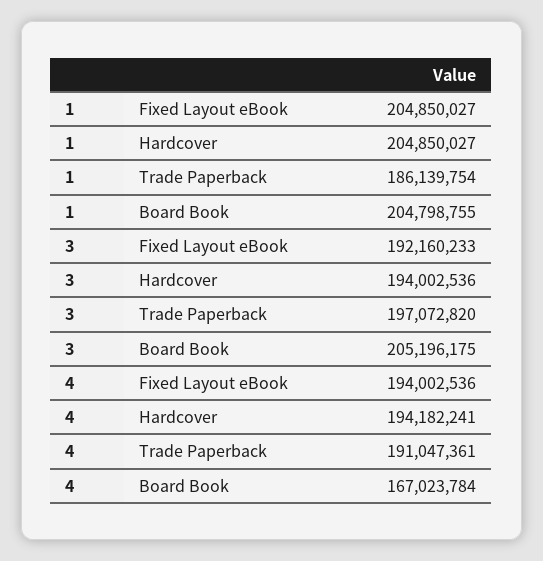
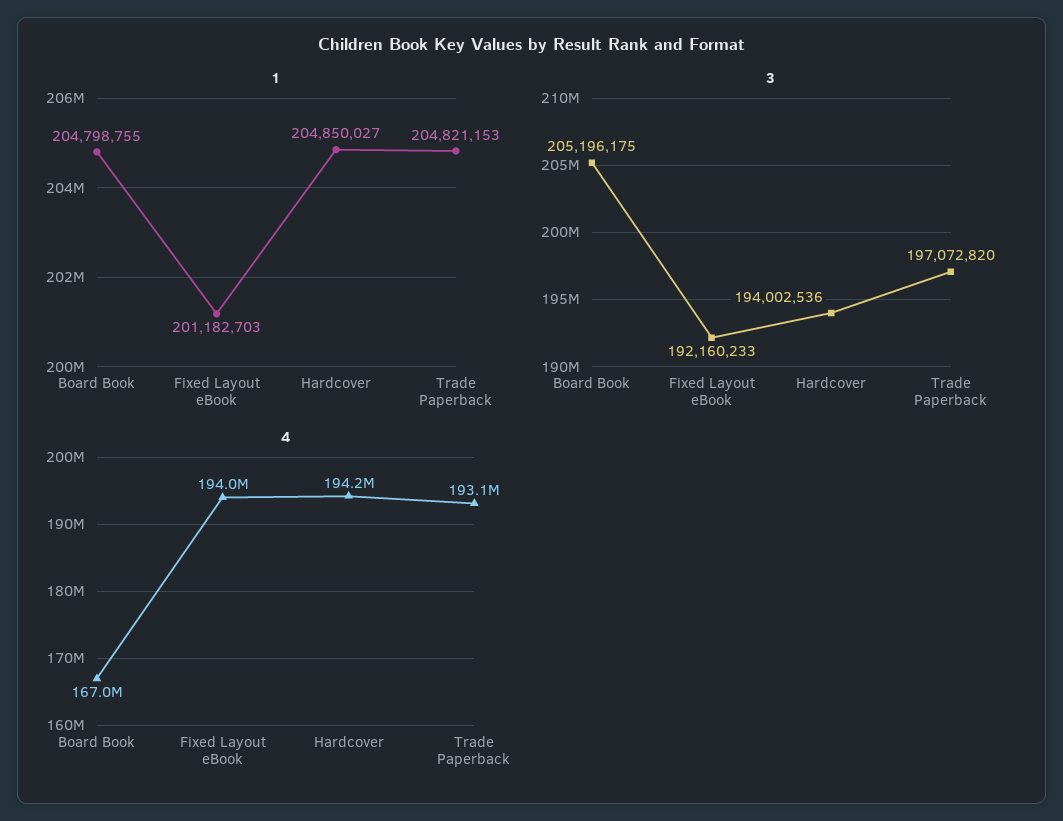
  {
    "1": {
-     "Fixed Layout eBook": 204850027,
+     "Fixed Layout eBook": 201182703,
      "Hardcover": 204850027,
-     "Trade Paperback": 186139754,
+     "Trade Paperback": 204821153,
      "Board Book": 204798755
    },
    "3": {
      "Fixed Layout eBook": 192160233,
      "Hardcover": 194002536,
      "Trade Paperback": 197072820,
      "Board Book": 205196175
    },
    "4": {
      "Fixed Layout eBook": 194002536,
      "Hardcover": 194182241,
-     "Trade Paperback": 191047361,
+     "Trade Paperback": 193100000,
      "Board Book": 167023784
    }
  }

